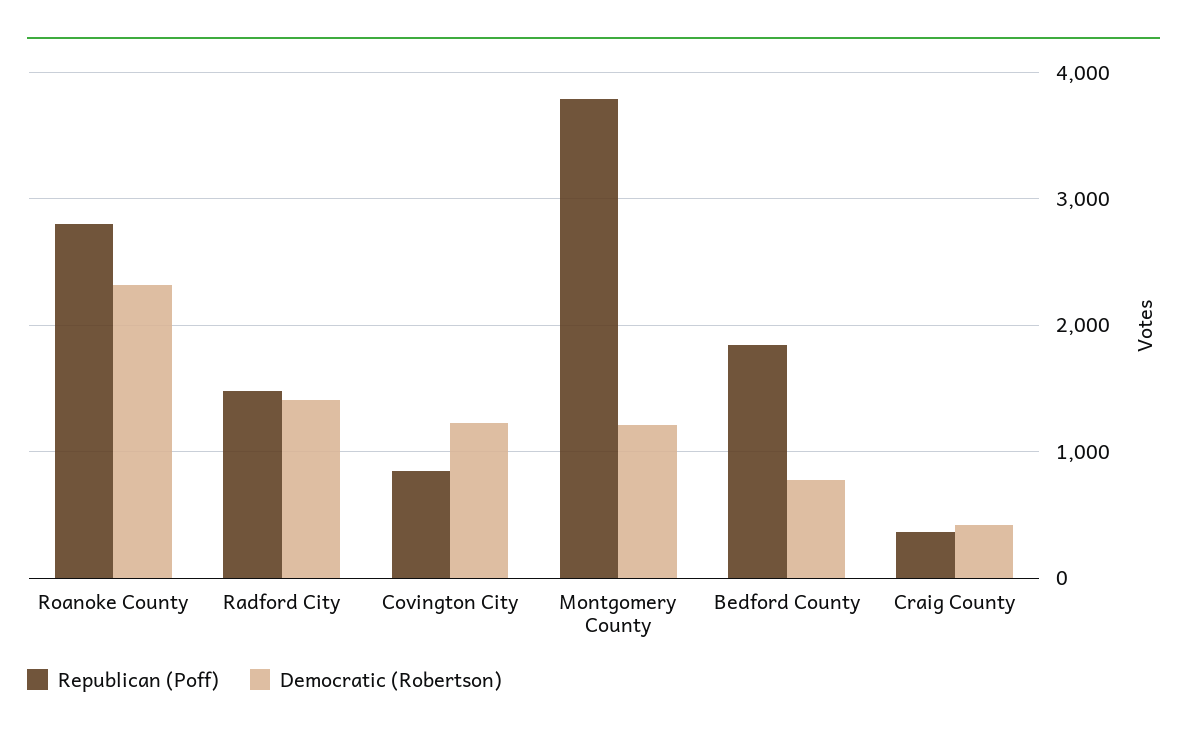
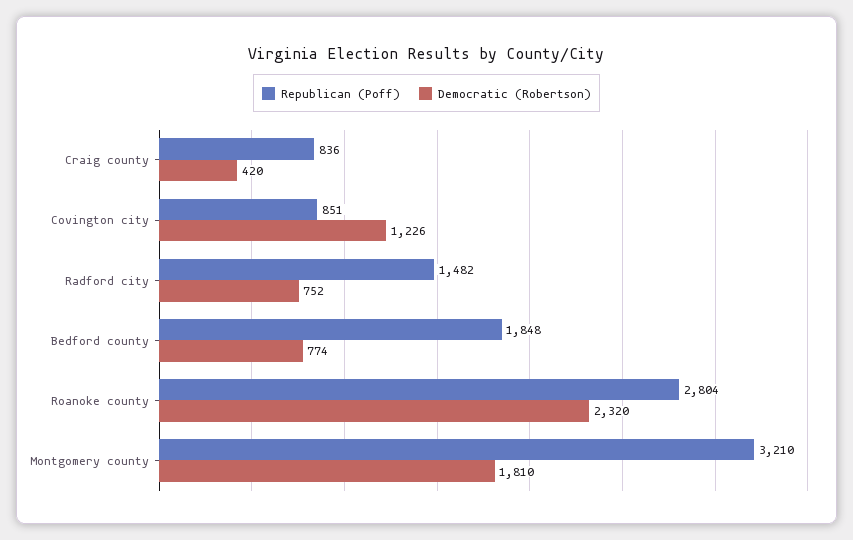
  {
    "Republican (Poff)": {
      "Roanoke County": 2804,
      "Radford City": 1482,
      "Covington City": 851,
-     "Montgomery County": 3800,
+     "Montgomery County": 3210,
      "Bedford County": 1848,
-     "Craig County": 400
+     "Craig County": 836
    },
    "Democratic (Robertson)": {
      "Roanoke County": 2320,
-     "Radford City": 1400,
+     "Radford City": 752,
      "Covington City": 1226,
-     "Montgomery County": 1200,
+     "Montgomery County": 1810,
      "Bedford County": 774,
      "Craig County": 420
    }
  }

